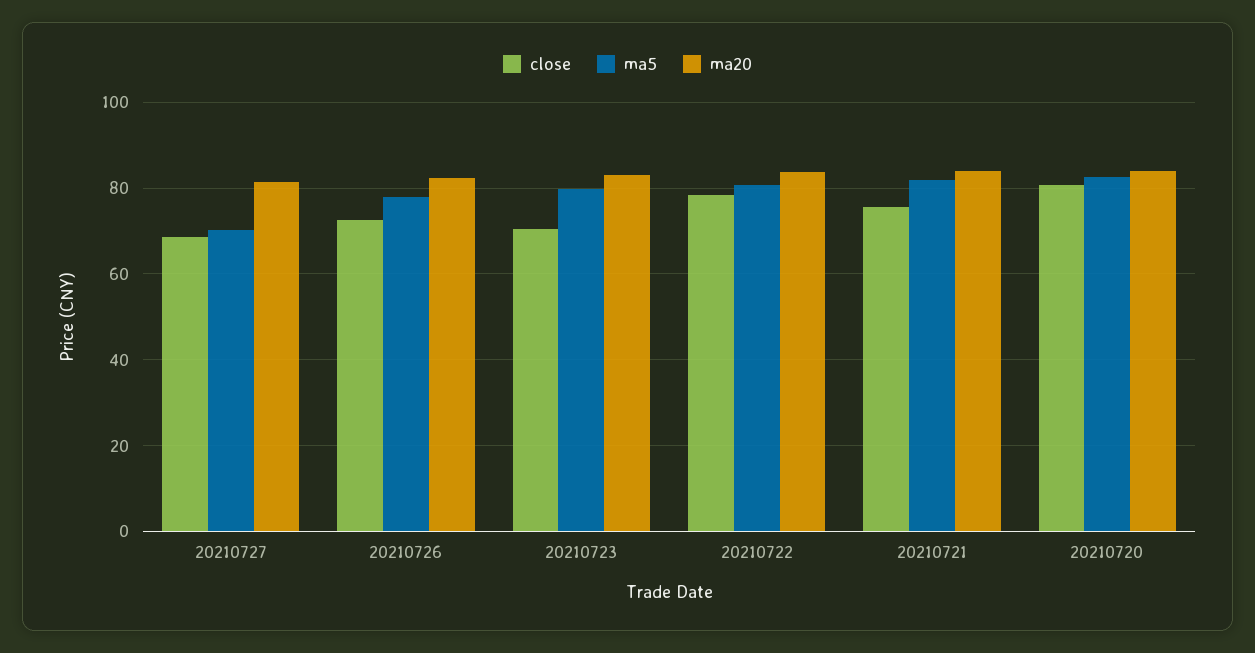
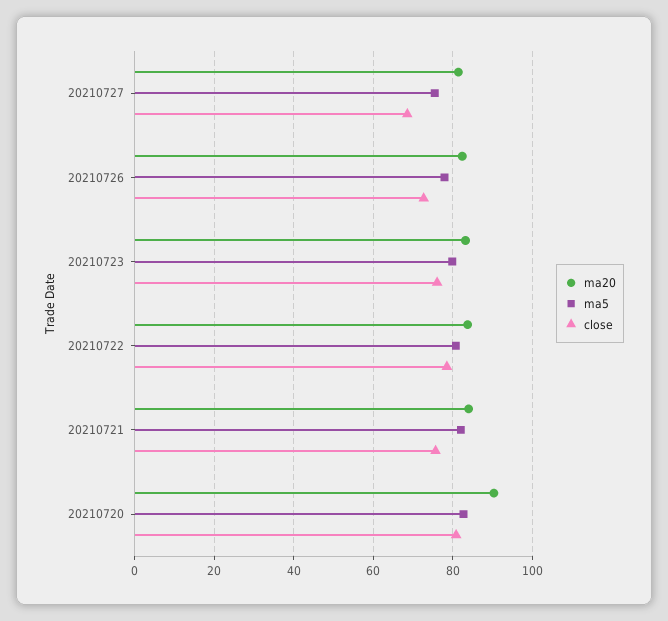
  {
    "close": {
      "20210727": 68,
      "20210726": 72,
-     "20210723": 70,
+     "20210723": 76,
      "20210722": 78,
      "20210721": 76,
      "20210720": 80
    },
    "ma5": {
-     "20210727": 70,
+     "20210727": 76,
      "20210726": 78,
      "20210723": 80,
      "20210722": 80,
      "20210721": 82,
      "20210720": 82
    },
    "ma20": {
      "20210727": 82,
      "20210726": 82,
      "20210723": 84,
      "20210722": 84,
      "20210721": 84,
-     "20210720": 84
+     "20210720": 90
    }
  }

